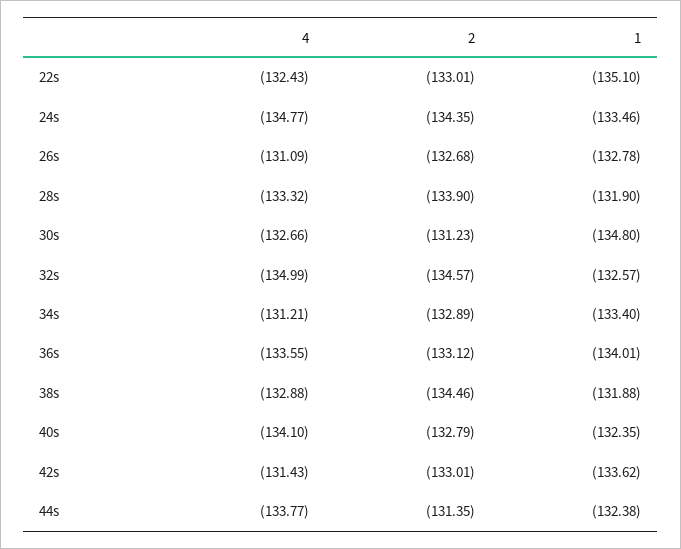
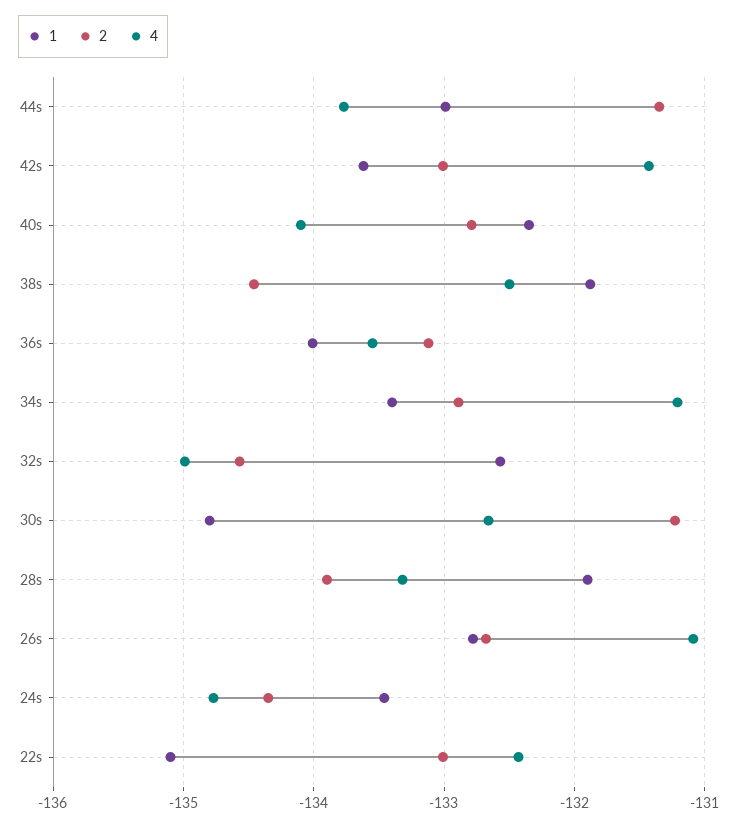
  {
    "4": {
      "22s": -132.43,
      "24s": -134.77,
      "26s": -131.09,
      "28s": -133.32,
      "30s": -132.66,
      "32s": -134.99,
      "34s": -131.21,
      "36s": -133.55,
-     "38s": -132.88,
+     "38s": -132.5,
      "40s": -134.1,
      "42s": -131.43,
      "44s": -133.77
    },
    "2": {
      "22s": -133.01,
      "24s": -134.35,
      "26s": -132.68,
      "28s": -133.9,
      "30s": -131.23,
      "32s": -134.57,
      "34s": -132.89,
      "36s": -133.12,
      "38s": -134.46,
      "40s": -132.79,
      "42s": -133.01,
      "44s": -131.35
    },
    "1": {
      "22s": -135.1,
      "24s": -133.46,
      "26s": -132.78,
      "28s": -131.9,
      "30s": -134.8,
      "32s": -132.57,
      "34s": -133.4,
      "36s": -134.01,
      "38s": -131.88,
      "40s": -132.35,
      "42s": -133.62,
-     "44s": -132.38
+     "44s": -133
    }
  }

